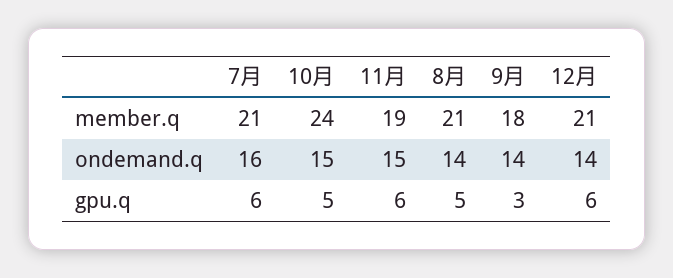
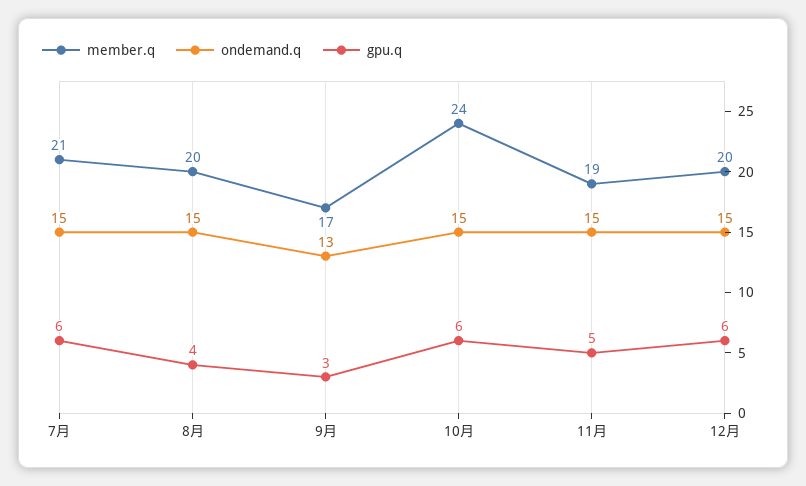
  {
    "member.q": {
      "7月": 21,
      "10月": 24,
      "11月": 19,
-     "8月": 21,
+     "8月": 20,
-     "9月": 18,
+     "9月": 17,
-     "12月": 21
+     "12月": 20
    },
    "ondemand.q": {
-     "7月": 16,
+     "7月": 15,
      "10月": 15,
      "11月": 15,
-     "8月": 14,
+     "8月": 15,
-     "9月": 14,
+     "9月": 13,
-     "12月": 14
+     "12月": 15
    },
    "gpu.q": {
      "7月": 6,
-     "10月": 5,
+     "10月": 6,
-     "11月": 6,
+     "11月": 5,
-     "8月": 5,
+     "8月": 4,
      "9月": 3,
      "12月": 6
    }
  }

